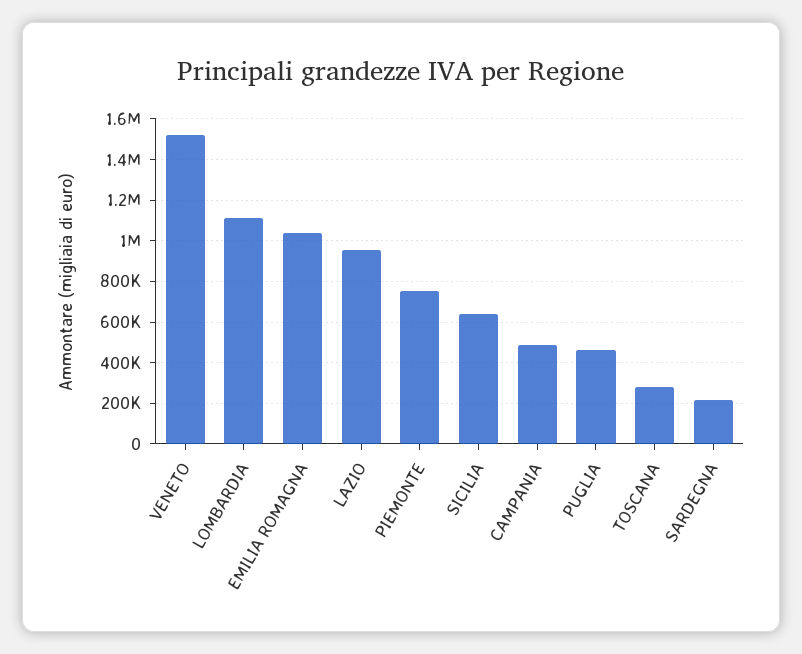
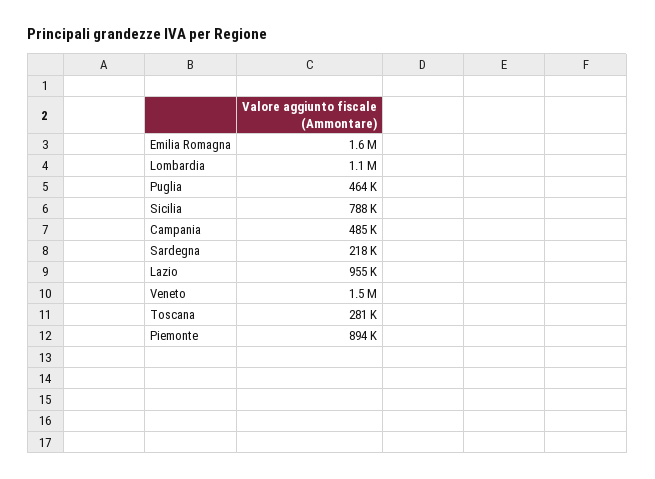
  {
    "VENETO": 1500000,
    "LOMBARDIA": 1100000,
-   "EMILIA ROMAGNA": 1050000,
+   "EMILIA ROMAGNA": 1600000,
    "LAZIO": 955000,
-   "PIEMONTE": 750000,
+   "PIEMONTE": 894000,
-   "SICILIA": 650000,
+   "SICILIA": 788000,
    "CAMPANIA": 485000,
    "PUGLIA": 464000,
    "TOSCANA": 281000,
    "SARDEGNA": 218000
  }

